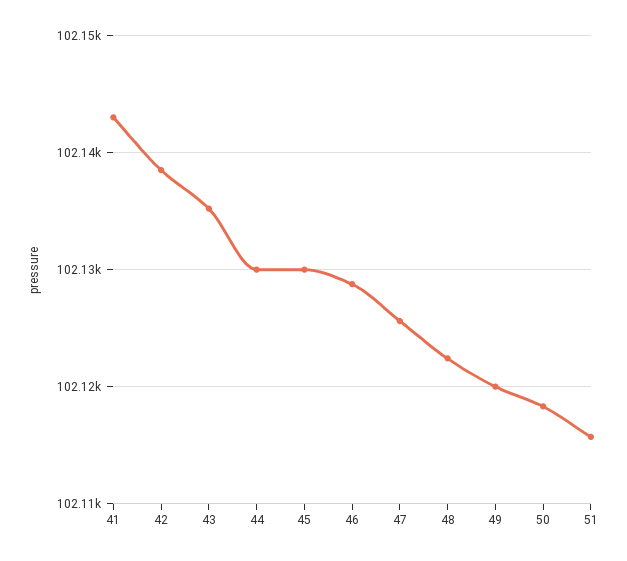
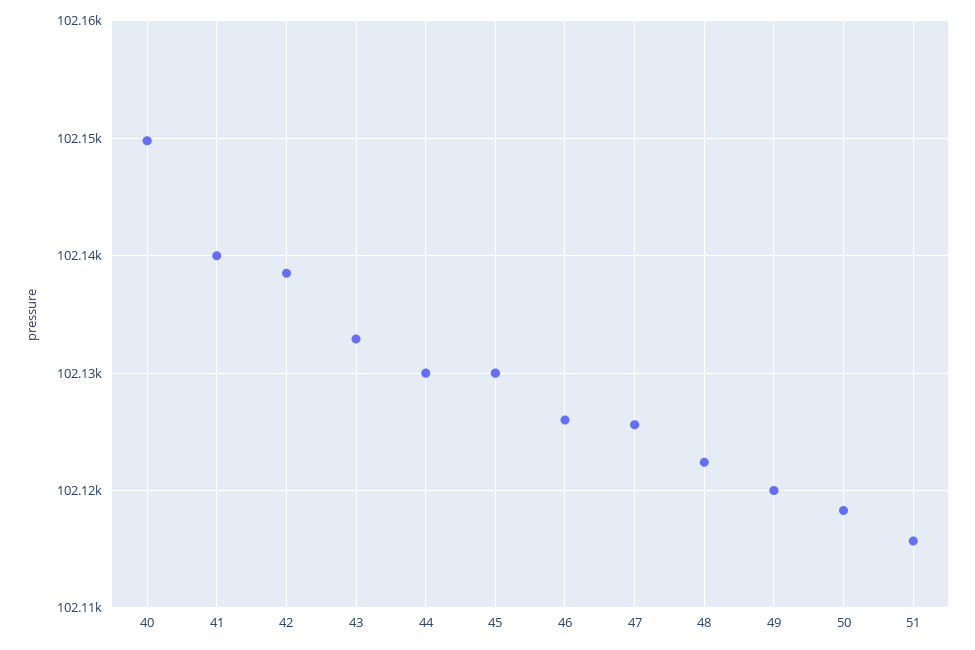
  {
-   "41": 102143,
+   "41": 102140,
    "42": 102139,
-   "43": 102135,
+   "43": 102133,
    "44": 102130,
    "45": 102130,
-   "46": 102129,
+   "46": 102126,
    "47": 102126,
    "48": 102122,
    "49": 102120,
    "50": 102118,
-   "51": 102116
+   "51": 102116,
+   "40": 102150
  }

